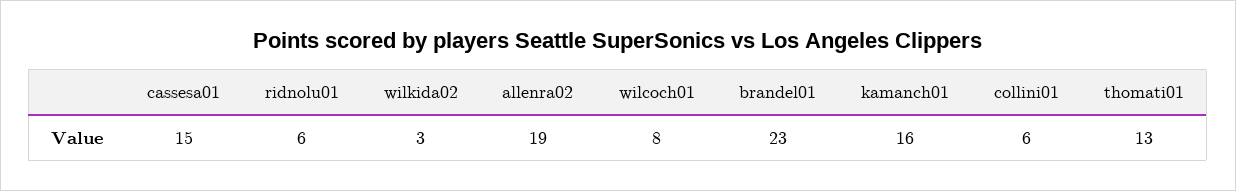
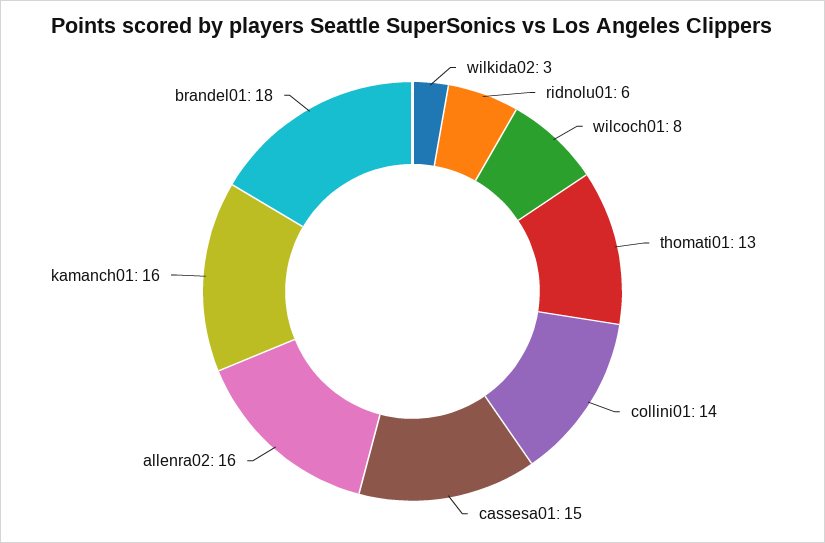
  {
    "cassesa01": 15,
    "ridnolu01": 6,
    "wilkida02": 3,
-   "allenra02": 19,
+   "allenra02": 16,
    "wilcoch01": 8,
-   "brandel01": 23,
+   "brandel01": 18,
    "kamanch01": 16,
-   "collini01": 6,
+   "collini01": 14,
    "thomati01": 13
  }

